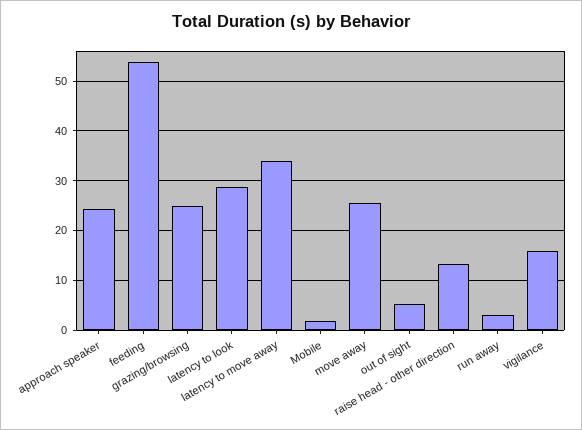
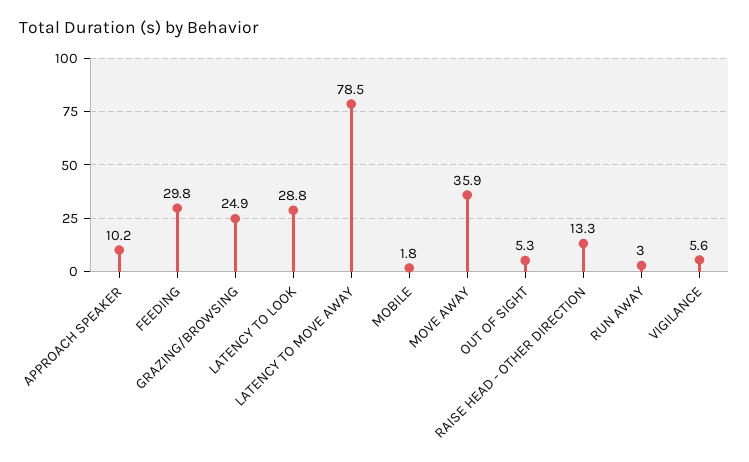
  {
-   "approach speaker": 24,
+   "approach speaker": 10.2,
-   "feeding": 54,
+   "feeding": 29.8,
    "grazing/browsing": 24.9,
    "latency to look": 28.8,
-   "latency to move away": 34,
+   "latency to move away": 78.5,
    "Mobile": 1.8,
-   "move away": 26,
+   "move away": 35.9,
    "out of sight": 5.3,
    "raise head - other direction": 13.3,
    "run away": 3,
-   "vigilance": 16
+   "vigilance": 5.6
  }

